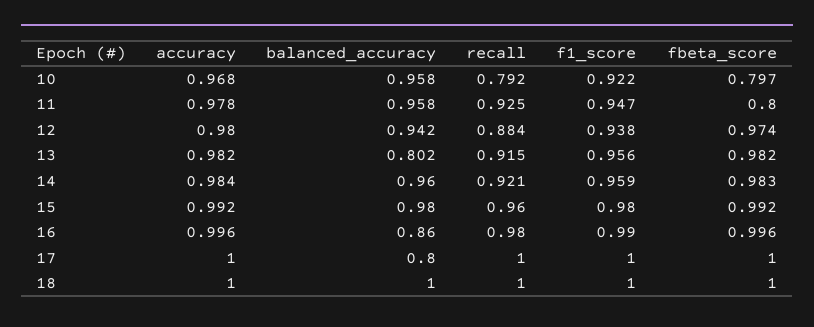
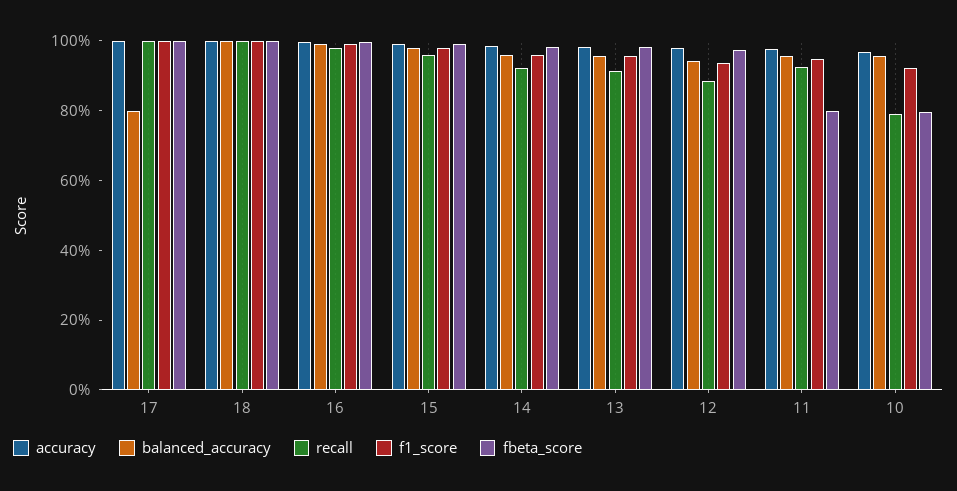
  {
    "accuracy": {
      "10": 0.968,
      "11": 0.978,
      "12": 0.98,
      "13": 0.982,
      "14": 0.984,
      "15": 0.992,
      "16": 0.996,
      "17": 1,
      "18": 1
    },
    "balanced_accuracy": {
      "10": 0.958,
      "11": 0.958,
      "12": 0.942,
-     "13": 0.802,
+     "13": 0.95,
      "14": 0.96,
      "15": 0.98,
-     "16": 0.86,
+     "16": 1,
      "17": 0.8,
      "18": 1
    },
    "recall": {
      "10": 0.792,
      "11": 0.925,
      "12": 0.884,
      "13": 0.915,
      "14": 0.921,
      "15": 0.96,
      "16": 0.98,
      "17": 1,
      "18": 1
    },
    "f1_score": {
      "10": 0.922,
      "11": 0.947,
      "12": 0.938,
      "13": 0.956,
      "14": 0.959,
      "15": 0.98,
      "16": 0.99,
      "17": 1,
      "18": 1
    },
    "fbeta_score": {
      "10": 0.797,
      "11": 0.8,
      "12": 0.974,
      "13": 0.982,
      "14": 0.983,
      "15": 0.992,
      "16": 0.996,
      "17": 1,
      "18": 1
    }
  }

